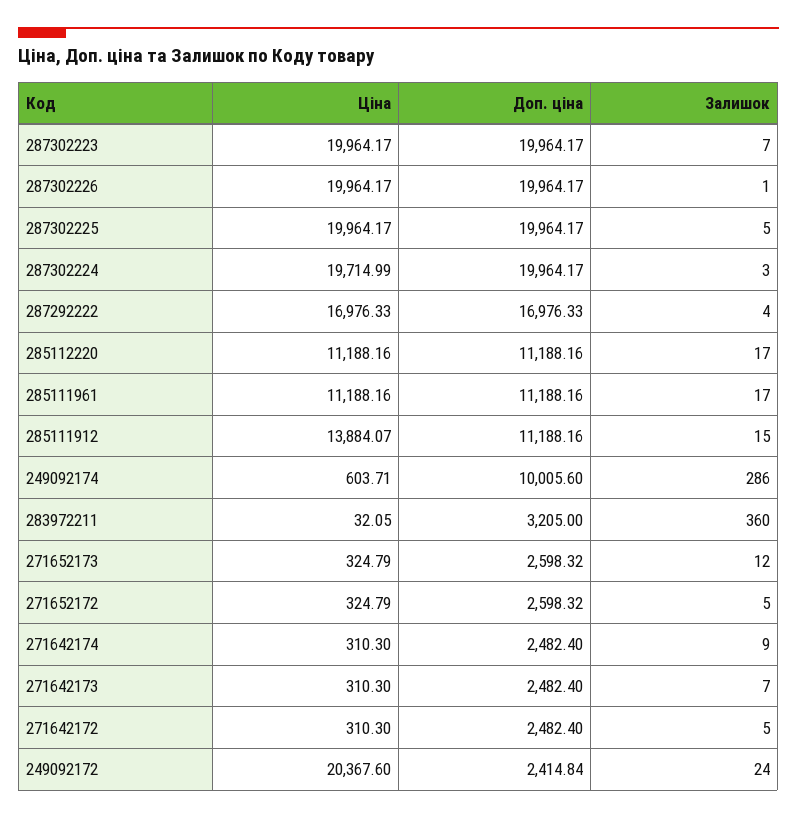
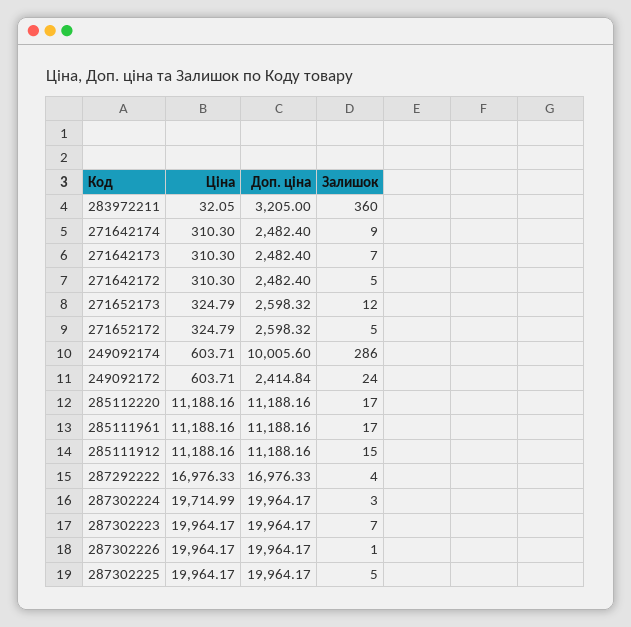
  {
    "Ціна": {
      "287302223": 19964.17,
      "287302226": 19964.17,
      "287302225": 19964.17,
      "287302224": 19714.99,
      "287292222": 16976.33,
      "285112220": 11188.16,
      "285111961": 11188.16,
-     "285111912": 13884.07,
+     "285111912": 11188.16,
      "249092174": 603.71,
      "283972211": 32.05,
      "271652173": 324.79,
      "271652172": 324.79,
      "271642174": 310.3,
      "271642173": 310.3,
      "271642172": 310.3,
-     "249092172": 20367.6
+     "249092172": 603.71
    },
    "Доп. ціна": {
      "287302223": 19964.17,
      "287302226": 19964.17,
      "287302225": 19964.17,
      "287302224": 19964.17,
      "287292222": 16976.33,
      "285112220": 11188.16,
      "285111961": 11188.16,
      "285111912": 11188.16,
      "249092174": 10005.6,
      "283972211": 3205,
      "271652173": 2598.32,
      "271652172": 2598.32,
      "271642174": 2482.4,
      "271642173": 2482.4,
      "271642172": 2482.4,
      "249092172": 2414.84
    },
    "Залишок": {
      "287302223": 7,
      "287302226": 1,
      "287302225": 5,
      "287302224": 3,
      "287292222": 4,
      "285112220": 17,
      "285111961": 17,
      "285111912": 15,
      "249092174": 286,
      "283972211": 360,
      "271652173": 12,
      "271652172": 5,
      "271642174": 9,
      "271642173": 7,
      "271642172": 5,
      "249092172": 24
    }
  }

